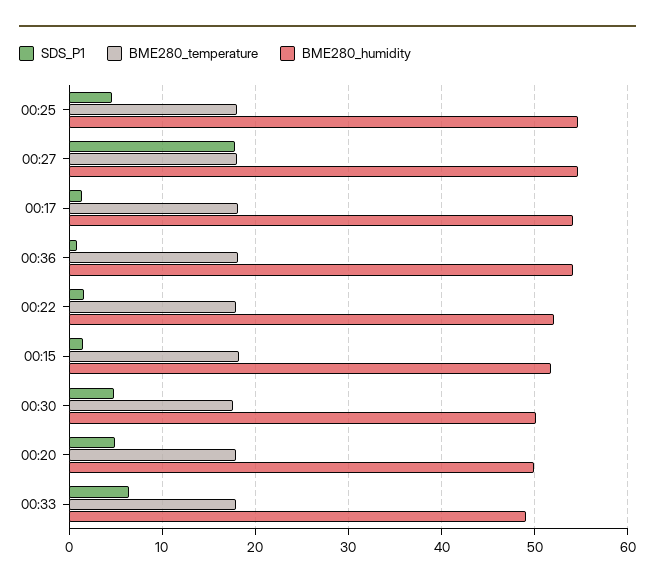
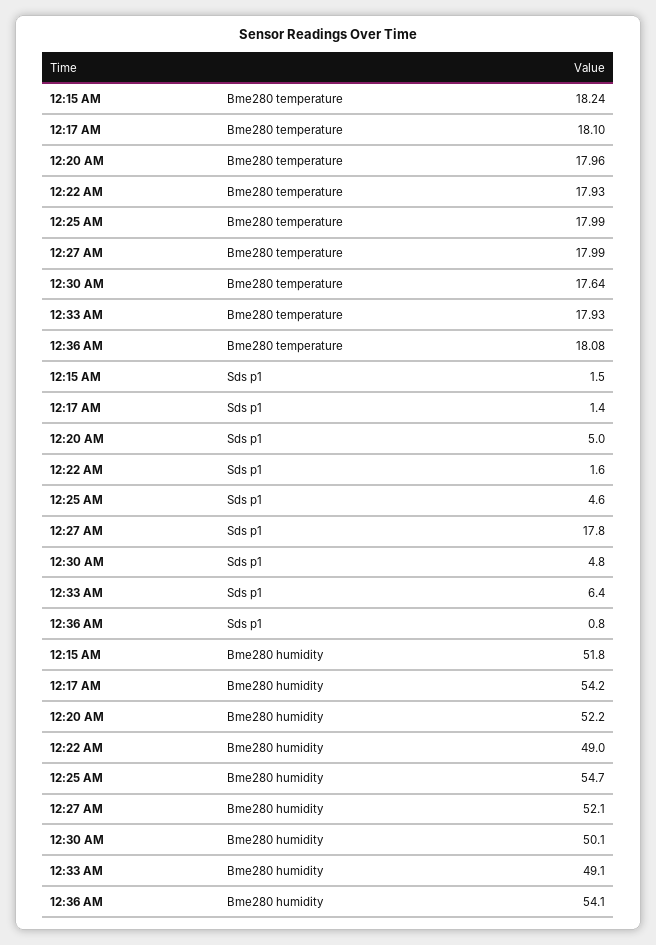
  {
    "SDS_P1": {
      "00:25": 4.6,
      "00:27": 17.8,
      "00:17": 1.4,
      "00:36": 0.8,
      "00:22": 1.6,
      "00:15": 1.5,
      "00:30": 4.8,
      "00:20": 5,
      "00:33": 6.4
    },
    "BME280_temperature": {
      "00:25": 17.99,
      "00:27": 17.99,
      "00:17": 18.1,
      "00:36": 18.08,
      "00:22": 17.93,
      "00:15": 18.24,
      "00:30": 17.64,
      "00:20": 17.96,
      "00:33": 17.93
    },
    "BME280_humidity": {
      "00:25": 54.7,
-     "00:27": 55,
+     "00:27": 52.1,
      "00:17": 54.2,
      "00:36": 54.1,
-     "00:22": 52,
+     "00:22": 49,
      "00:15": 51.8,
      "00:30": 50.1,
-     "00:20": 50,
+     "00:20": 52.2,
      "00:33": 49.1
    }
  }

